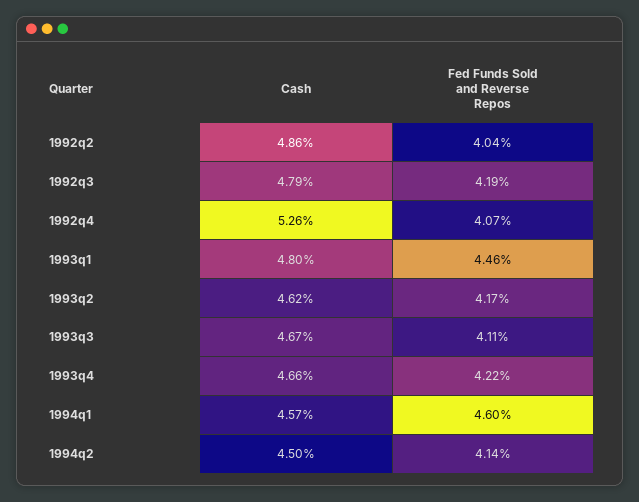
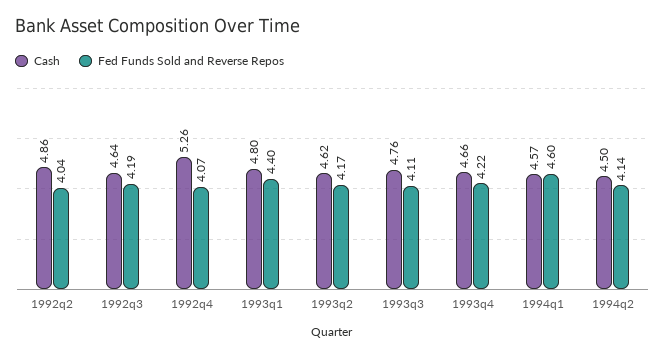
  {
    "Cash": {
      "1992q2": 4.86,
-     "1992q3": 4.79,
+     "1992q3": 4.64,
      "1992q4": 5.26,
      "1993q1": 4.8,
      "1993q2": 4.62,
-     "1993q3": 4.67,
+     "1993q3": 4.76,
      "1993q4": 4.66,
      "1994q1": 4.57,
      "1994q2": 4.5
    },
    "Fed Funds Sold and Reverse Repos": {
      "1992q2": 4.04,
      "1992q3": 4.19,
      "1992q4": 4.07,
-     "1993q1": 4.46,
+     "1993q1": 4.4,
      "1993q2": 4.17,
      "1993q3": 4.11,
      "1993q4": 4.22,
      "1994q1": 4.6,
      "1994q2": 4.14
    }
  }

